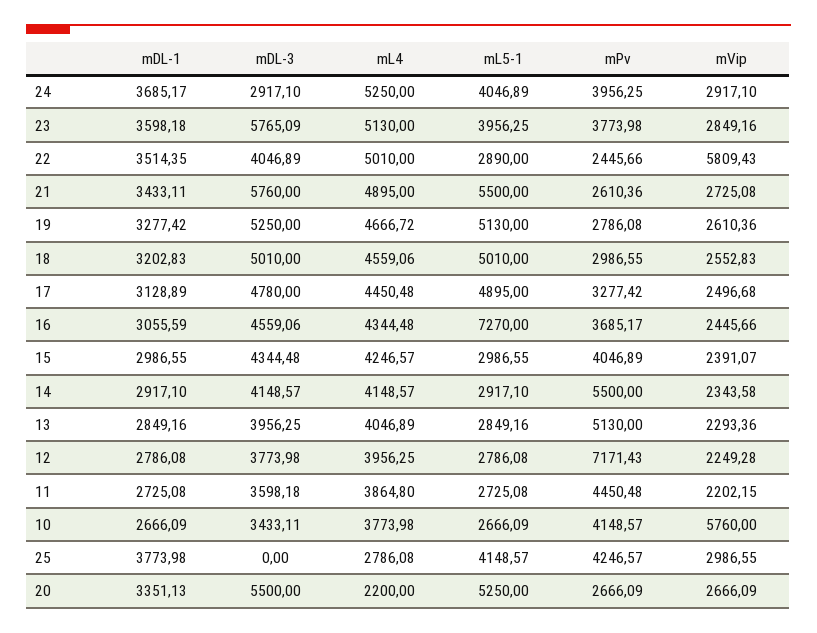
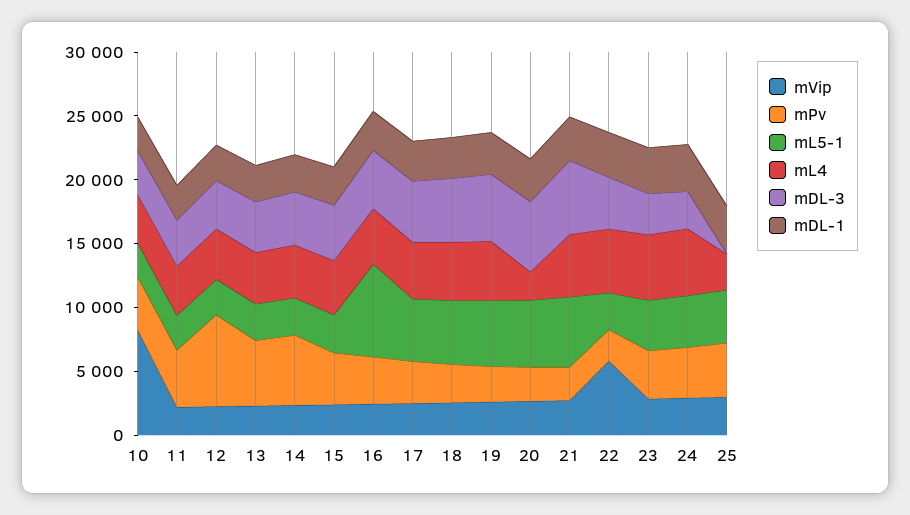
  {
    "mDL-1": {
      "24": 3685.17,
      "23": 3598.18,
      "22": 3514.35,
      "21": 3433.11,
      "19": 3277.42,
      "18": 3202.83,
      "17": 3128.89,
      "16": 3055.59,
      "15": 2986.55,
      "14": 2917.1,
      "13": 2849.16,
      "12": 2786.08,
      "11": 2725.08,
      "10": 2666.09,
      "25": 3773.98,
      "20": 3351.13
    },
    "mDL-3": {
      "24": 2917.1,
-     "23": 5765.09,
+     "23": 3000,
      "22": 4046.89,
      "21": 5760,
      "19": 5250,
      "18": 5010,
      "17": 4780,
      "16": 4559.06,
      "15": 4344.48,
      "14": 4148.57,
      "13": 3956.25,
      "12": 3773.98,
      "11": 3598.18,
      "10": 3433.11,
      "25": 0,
      "20": 5500
    },
    "mL4": {
      "24": 5250,
      "23": 5130,
      "22": 5010,
      "21": 4895,
      "19": 4666.72,
      "18": 4559.06,
      "17": 4450.48,
      "16": 4344.48,
      "15": 4246.57,
      "14": 4148.57,
      "13": 4046.89,
      "12": 3956.25,
      "11": 3864.8,
      "10": 3773.98,
      "25": 2786.08,
      "20": 2200
    },
    "mL5-1": {
      "24": 4046.89,
      "23": 3956.25,
      "22": 2890,
      "21": 5500,
      "19": 5130,
      "18": 5010,
      "17": 4895,
      "16": 7270,
      "15": 2986.55,
      "14": 2917.1,
      "13": 2849.16,
      "12": 2786.08,
      "11": 2725.08,
      "10": 2666.09,
      "25": 4148.57,
      "20": 5250
    },
    "mPv": {
      "24": 3956.25,
      "23": 3773.98,
      "22": 2445.66,
      "21": 2610.36,
      "19": 2786.08,
      "18": 2986.55,
      "17": 3277.42,
      "16": 3685.17,
      "15": 4046.89,
      "14": 5500,
      "13": 5130,
      "12": 7171.43,
      "11": 4450.48,
      "10": 4148.57,
      "25": 4246.57,
      "20": 2666.09
    },
    "mVip": {
      "24": 2917.1,
      "23": 2849.16,
      "22": 5809.43,
      "21": 2725.08,
      "19": 2610.36,
      "18": 2552.83,
      "17": 2496.68,
      "16": 2445.66,
      "15": 2391.07,
      "14": 2343.58,
      "13": 2293.36,
      "12": 2249.28,
      "11": 2202.15,
-     "10": 5760,
+     "10": 8000,
      "25": 2986.55,
      "20": 2666.09
    }
  }

